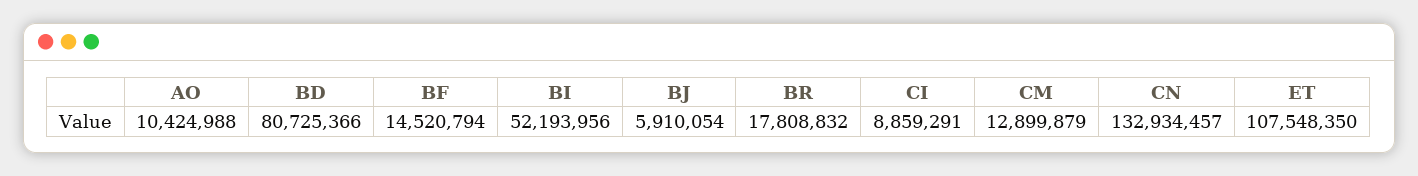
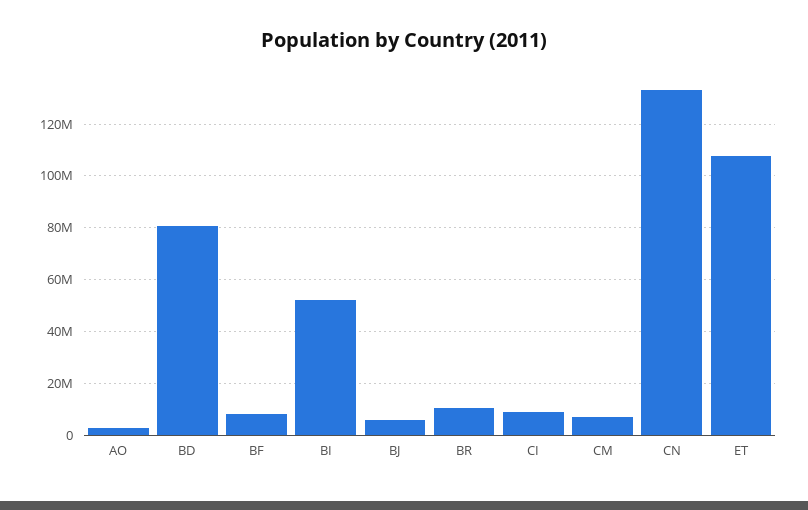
  {
-   "AO": 10424988,
+   "AO": 2500000,
    "BD": 80725366,
-   "BF": 14520794,
+   "BF": 7500000,
    "BI": 52193956,
    "BJ": 5910054,
-   "BR": 17808832,
+   "BR": 10000000,
    "CI": 8859291,
-   "CM": 12899879,
+   "CM": 7500000,
    "CN": 132934457,
    "ET": 107548350
  }

